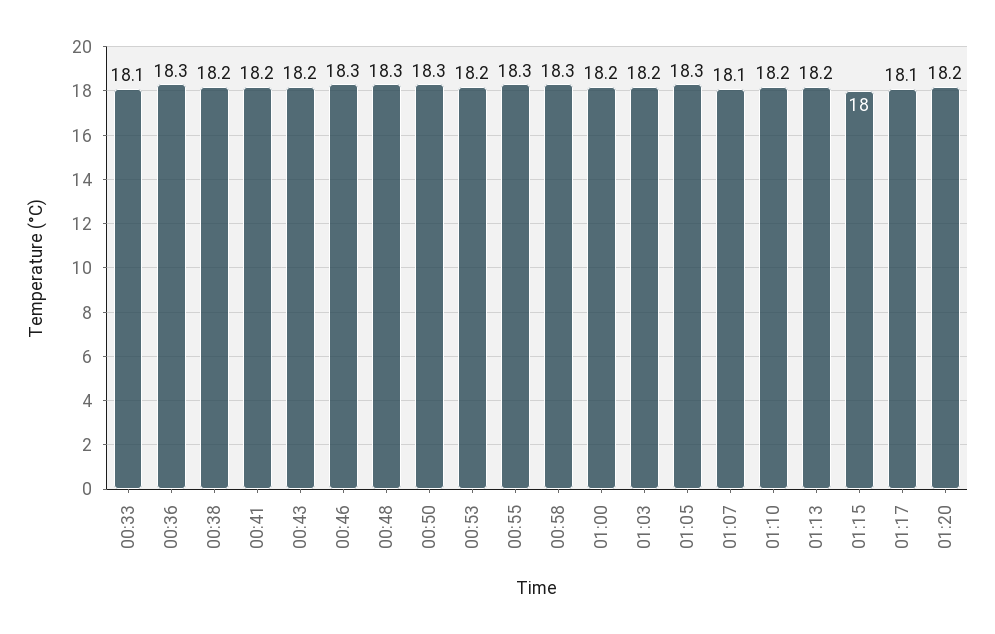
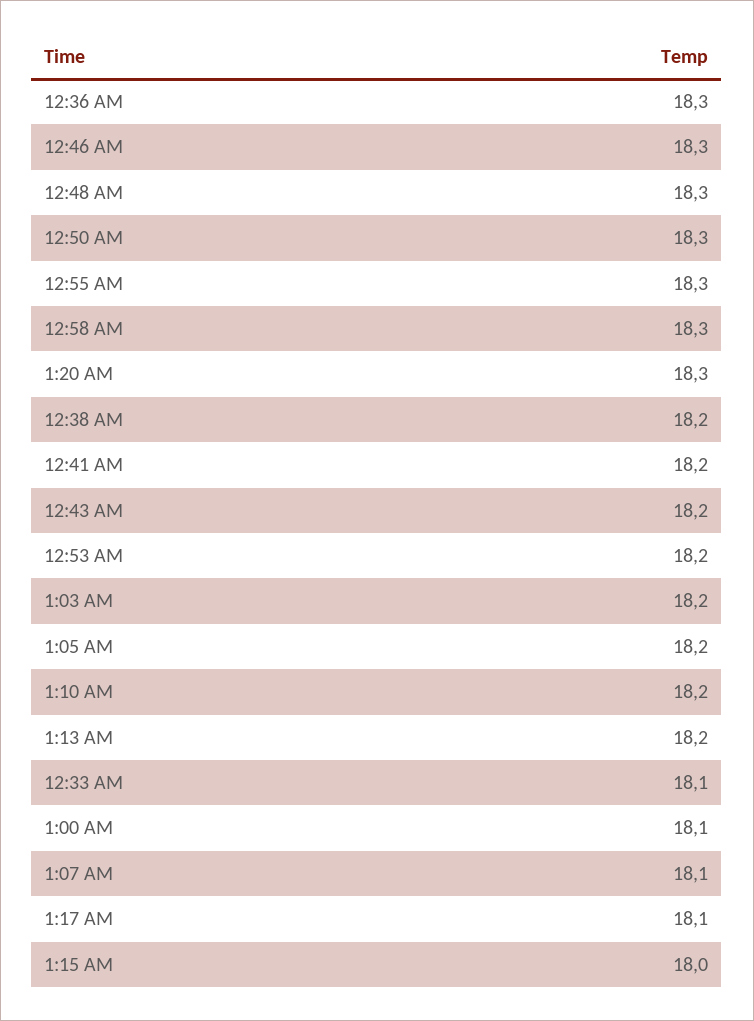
  {
    "00:33": 18.1,
    "00:36": 18.3,
    "00:38": 18.2,
    "00:41": 18.2,
    "00:43": 18.2,
    "00:46": 18.3,
    "00:48": 18.3,
    "00:50": 18.3,
    "00:53": 18.2,
    "00:55": 18.3,
    "00:58": 18.3,
-   "01:00": 18.2,
+   "01:00": 18.1,
    "01:03": 18.2,
-   "01:05": 18.3,
+   "01:05": 18.2,
    "01:07": 18.1,
    "01:10": 18.2,
    "01:13": 18.2,
    "01:15": 18,
    "01:17": 18.1,
-   "01:20": 18.2
+   "01:20": 18.3
  }

